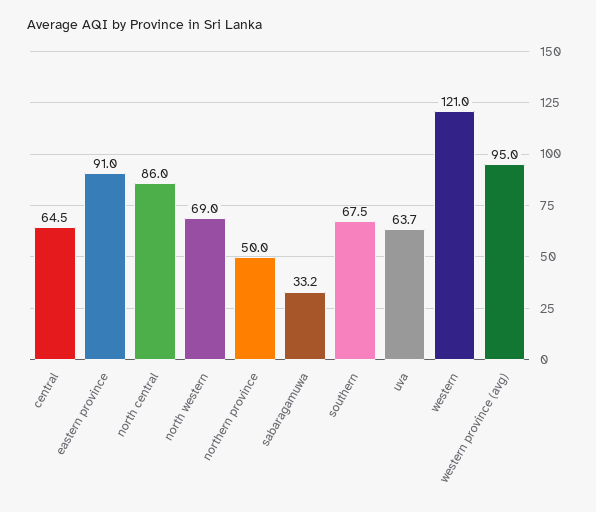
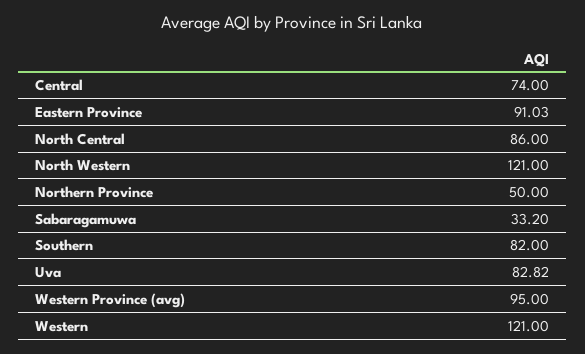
  {
-   "central": 64.5,
+   "central": 74,
    "eastern province": 91.03,
    "north central": 86,
-   "north western": 69,
+   "north western": 121,
    "northern province": 50,
    "sabaragamuwa": 33.2,
-   "southern": 67.5,
+   "southern": 82,
-   "uva": 63.7,
+   "uva": 82.82,
    "western": 121,
    "western province (avg)": 95
  }

